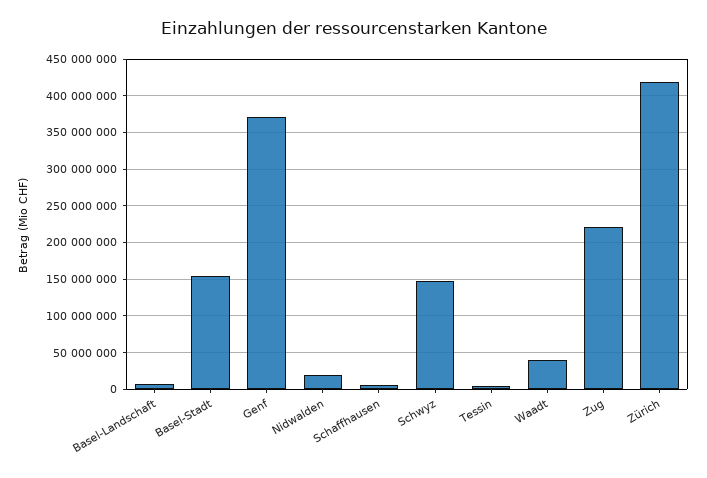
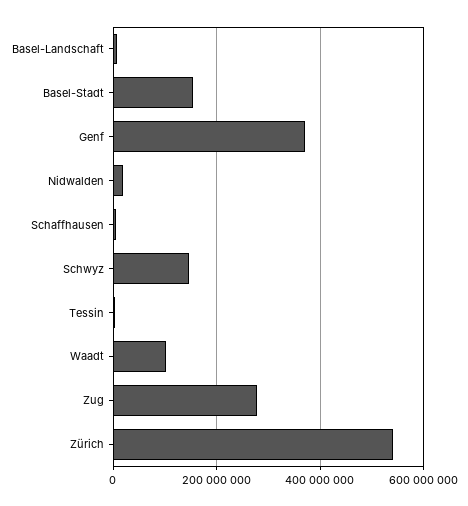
  {
    "Basel-Landschaft": 10000000,
    "Basel-Stadt": 150000000,
    "Genf": 370000000,
    "Nidwalden": 20000000,
    "Schaffhausen": 10000000,
    "Schwyz": 150000000,
    "Tessin": 0,
-   "Waadt": 40000000,
+   "Waadt": 100000000,
-   "Zug": 220000000,
+   "Zug": 280000000,
-   "Zürich": 420000000
+   "Zürich": 540000000
  }

